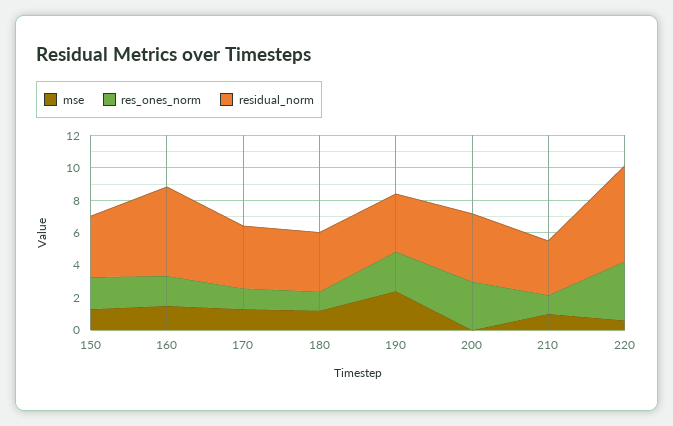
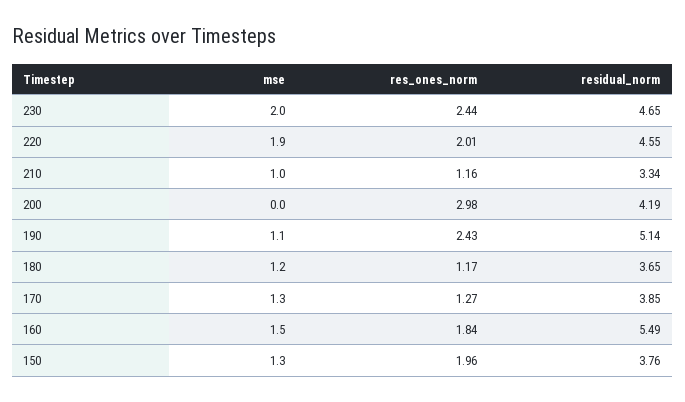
  {
    "mse": {
      "150": 1.3,
      "160": 1.5,
      "170": 1.3,
      "180": 1.2,
-     "190": 2.5,
+     "190": 1.1,
      "200": 0,
      "210": 1,
-     "220": 0.5
+     "220": 1.9,
+     "230": 2
    },
    "res_ones_norm": {
      "150": 1.96,
      "160": 1.84,
      "170": 1.27,
      "180": 1.17,
      "190": 2.43,
      "200": 2.98,
      "210": 1.16,
-     "220": 3.5
+     "220": 2.01,
+     "230": 2.44
    },
    "residual_norm": {
      "150": 3.76,
      "160": 5.49,
      "170": 3.85,
      "180": 3.65,
-     "190": 3.5,
+     "190": 5.14,
      "200": 4.19,
      "210": 3.34,
-     "220": 6
+     "220": 4.55,
+     "230": 4.65
    }
  }

